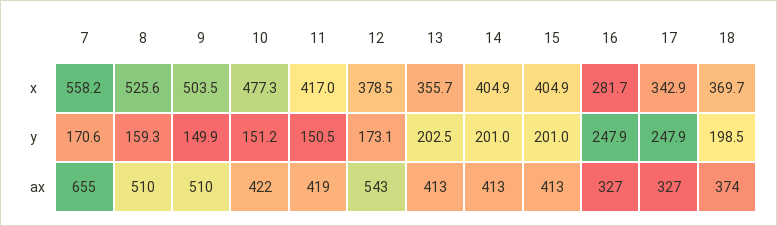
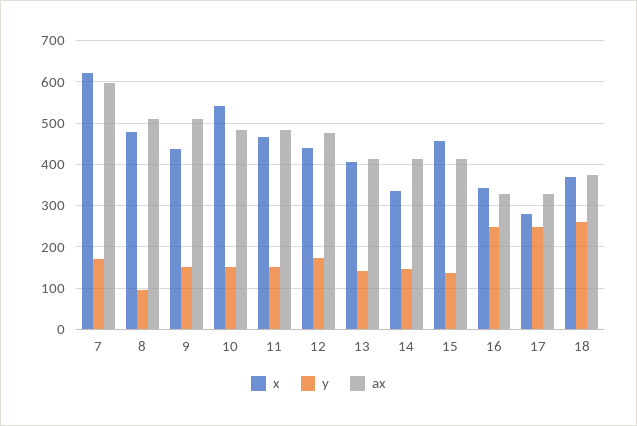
  {
    "x": {
-     "7": 558.2,
+     "7": 620,
-     "8": 525.6,
+     "8": 480,
-     "9": 503.5,
+     "9": 440,
-     "10": 477.3,
+     "10": 540,
-     "11": 417,
+     "11": 460,
-     "12": 378.5,
+     "12": 440,
-     "13": 355.7,
+     "13": 400,
-     "14": 404.9,
+     "14": 340,
-     "15": 404.9,
+     "15": 460,
-     "16": 281.7,
+     "16": 340,
-     "17": 342.9,
+     "17": 280,
      "18": 369.7
    },
    "y": {
      "7": 170.6,
-     "8": 159.3,
+     "8": 100,
      "9": 149.9,
      "10": 151.2,
      "11": 150.5,
      "12": 173.1,
-     "13": 202.5,
+     "13": 140,
-     "14": 201,
+     "14": 140,
-     "15": 201,
+     "15": 140,
      "16": 247.9,
      "17": 247.9,
-     "18": 198.5
+     "18": 260
    },
    "ax": {
-     "7": 655,
+     "7": 600,
      "8": 510,
      "9": 510,
-     "10": 422,
+     "10": 480,
-     "11": 419,
+     "11": 480,
-     "12": 543,
+     "12": 480,
      "13": 413,
      "14": 413,
      "15": 413,
      "16": 327,
      "17": 327,
      "18": 374
    }
  }

